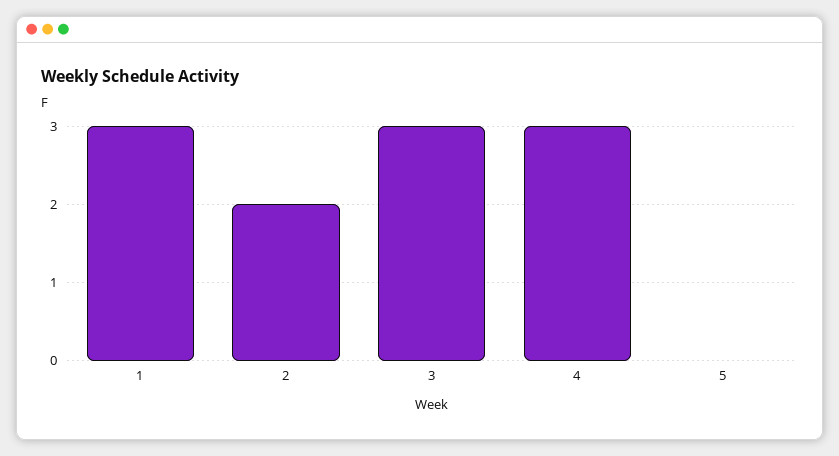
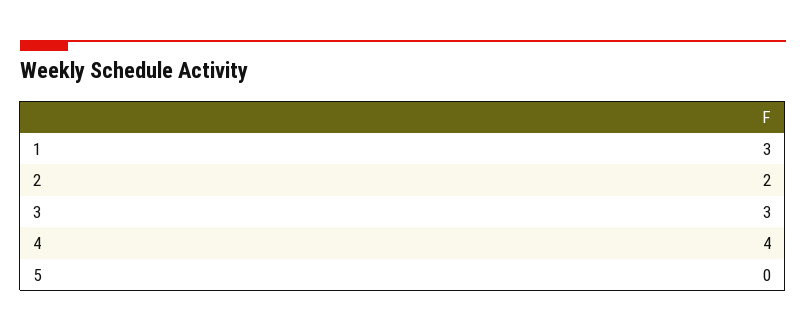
  {
    "1": 3,
    "2": 2,
    "3": 3,
-   "4": 3,
+   "4": 4,
    "5": 0
  }

